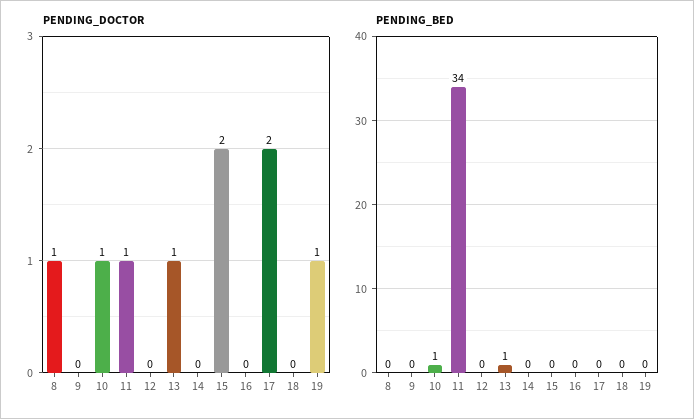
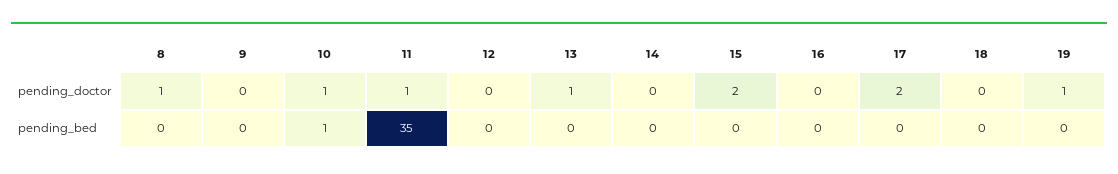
  {
    "PENDING_DOCTOR": {
      "8": 1,
      "9": 0,
      "10": 1,
      "11": 1,
      "12": 0,
      "13": 1,
      "14": 0,
      "15": 2,
      "16": 0,
      "17": 2,
      "18": 0,
      "19": 1
    },
    "PENDING_BED": {
      "8": 0,
      "9": 0,
      "10": 1,
-     "11": 34,
+     "11": 35,
      "12": 0,
-     "13": 1,
+     "13": 0,
      "14": 0,
      "15": 0,
      "16": 0,
      "17": 0,
      "18": 0,
      "19": 0
    }
  }

